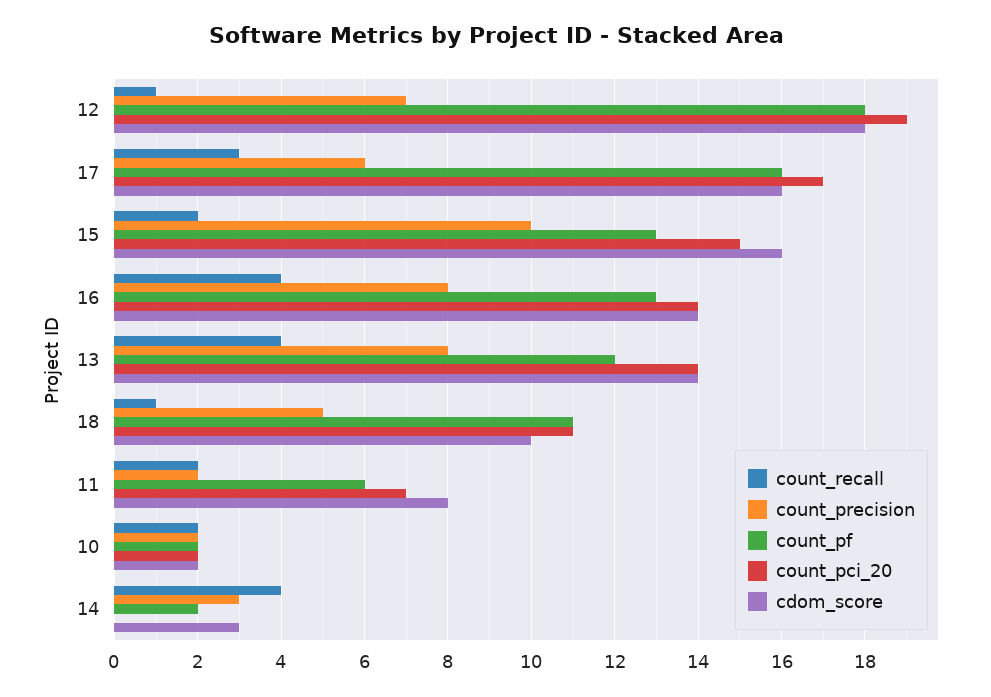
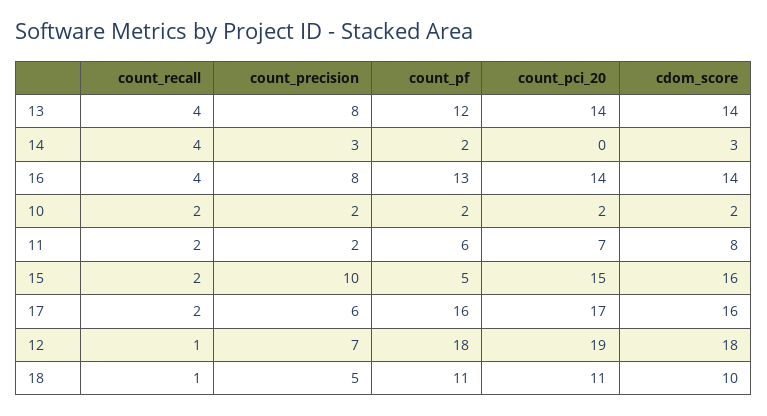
  {
    "count_recall": {
      "12": 1,
-     "17": 3,
+     "17": 2,
      "15": 2,
      "16": 4,
      "13": 4,
      "18": 1,
      "11": 2,
      "10": 2,
      "14": 4
    },
    "count_precision": {
      "12": 7,
      "17": 6,
      "15": 10,
      "16": 8,
      "13": 8,
      "18": 5,
      "11": 2,
      "10": 2,
      "14": 3
    },
    "count_pf": {
      "12": 18,
      "17": 16,
-     "15": 13,
+     "15": 5,
      "16": 13,
      "13": 12,
      "18": 11,
      "11": 6,
      "10": 2,
      "14": 2
    },
    "count_pci_20": {
      "12": 19,
      "17": 17,
      "15": 15,
      "16": 14,
      "13": 14,
      "18": 11,
      "11": 7,
      "10": 2,
      "14": 0
    },
    "cdom_score": {
      "12": 18,
      "17": 16,
      "15": 16,
      "16": 14,
      "13": 14,
      "18": 10,
      "11": 8,
      "10": 2,
      "14": 3
    }
  }

